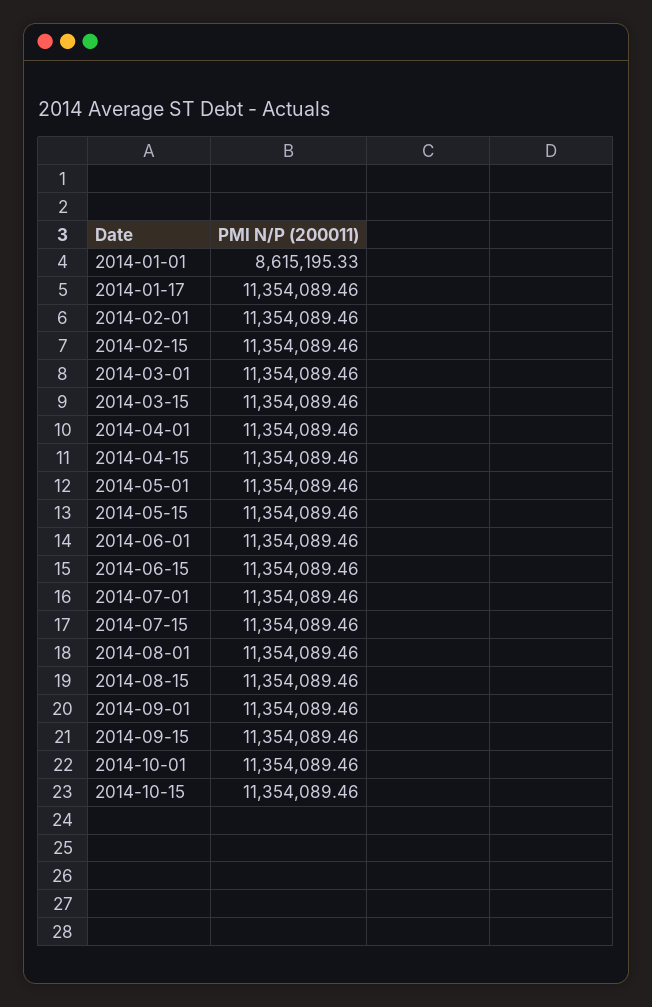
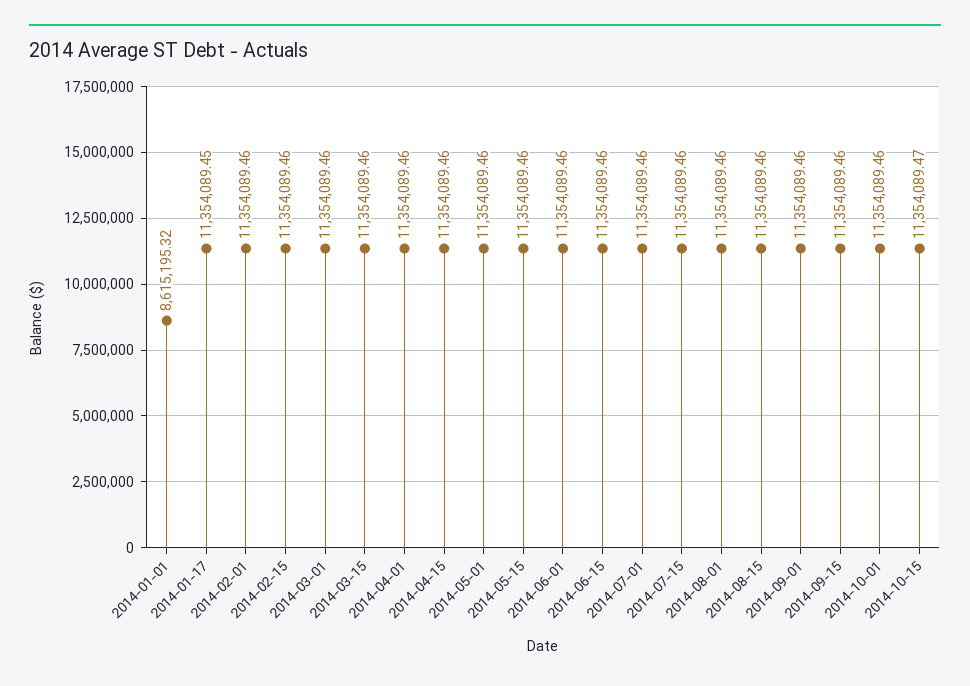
  {
-   "2014-01-01": 8615195.33,
+   "2014-01-01": 8615195.32,
-   "2014-01-17": 11354089.46,
+   "2014-01-17": 11354089.45,
    "2014-02-01": 11354089.46,
    "2014-02-15": 11354089.46,
    "2014-03-01": 11354089.46,
    "2014-03-15": 11354089.46,
    "2014-04-01": 11354089.46,
    "2014-04-15": 11354089.46,
    "2014-05-01": 11354089.46,
    "2014-05-15": 11354089.46,
    "2014-06-01": 11354089.46,
    "2014-06-15": 11354089.46,
    "2014-07-01": 11354089.46,
    "2014-07-15": 11354089.46,
    "2014-08-01": 11354089.46,
    "2014-08-15": 11354089.46,
    "2014-09-01": 11354089.46,
    "2014-09-15": 11354089.46,
    "2014-10-01": 11354089.46,
-   "2014-10-15": 11354089.46
+   "2014-10-15": 11354089.47
  }

